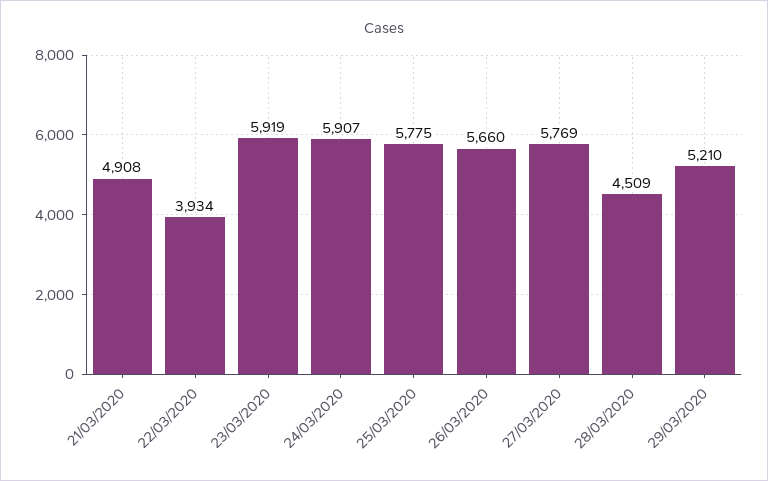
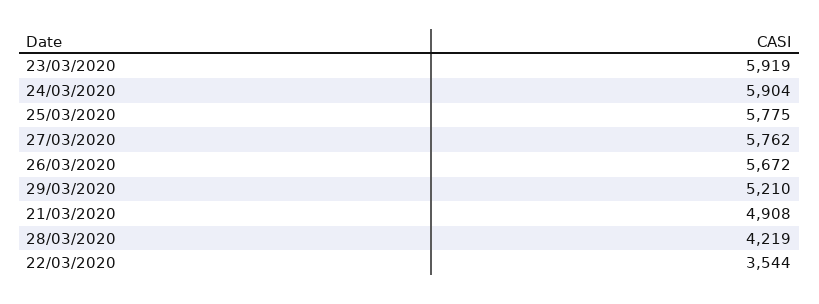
  {
    "21/03/2020": 4908,
-   "22/03/2020": 3934,
+   "22/03/2020": 3544,
    "23/03/2020": 5919,
-   "24/03/2020": 5907,
+   "24/03/2020": 5904,
    "25/03/2020": 5775,
-   "26/03/2020": 5660,
+   "26/03/2020": 5672,
-   "27/03/2020": 5769,
+   "27/03/2020": 5762,
-   "28/03/2020": 4509,
+   "28/03/2020": 4219,
    "29/03/2020": 5210
  }

